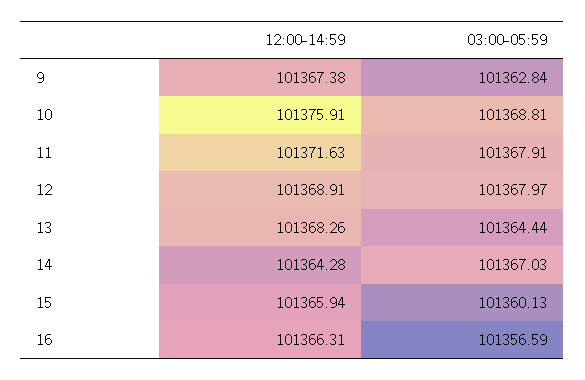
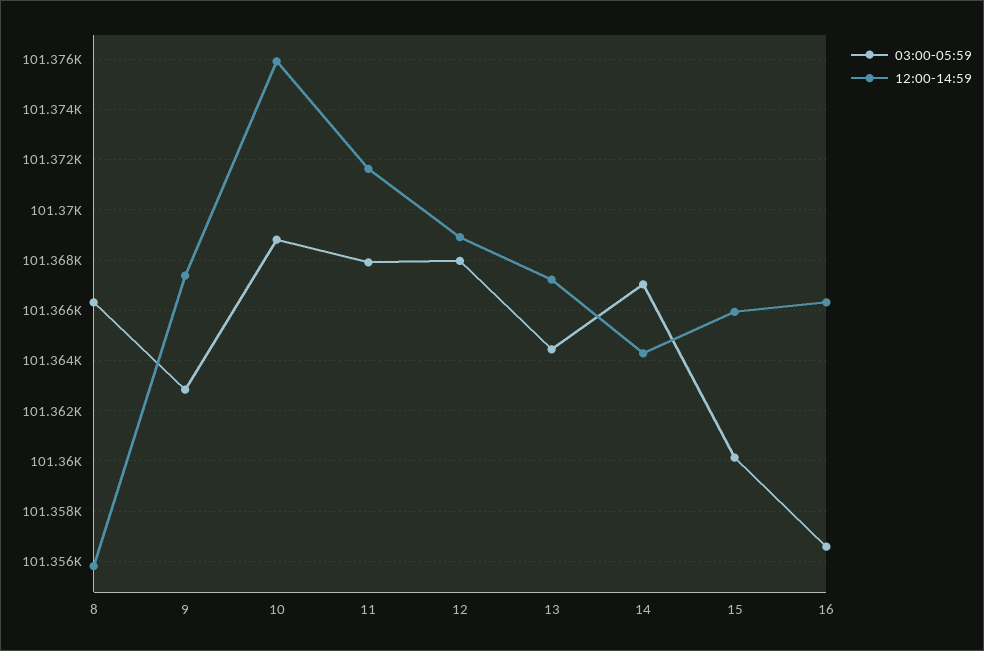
  {
    "12:00-14:59": {
      "9": 101367.38,
      "10": 101375.91,
      "11": 101371.63,
      "12": 101368.91,
-     "13": 101368.26,
+     "13": 101367.25,
      "14": 101364.28,
      "15": 101365.94,
-     "16": 101366.31
+     "16": 101366.31,
+     "8": 101355.75
    },
    "03:00-05:59": {
      "9": 101362.84,
      "10": 101368.81,
      "11": 101367.91,
      "12": 101367.97,
      "13": 101364.44,
      "14": 101367.03,
      "15": 101360.13,
-     "16": 101356.59
+     "16": 101356.59,
+     "8": 101366.25
    }
  }

